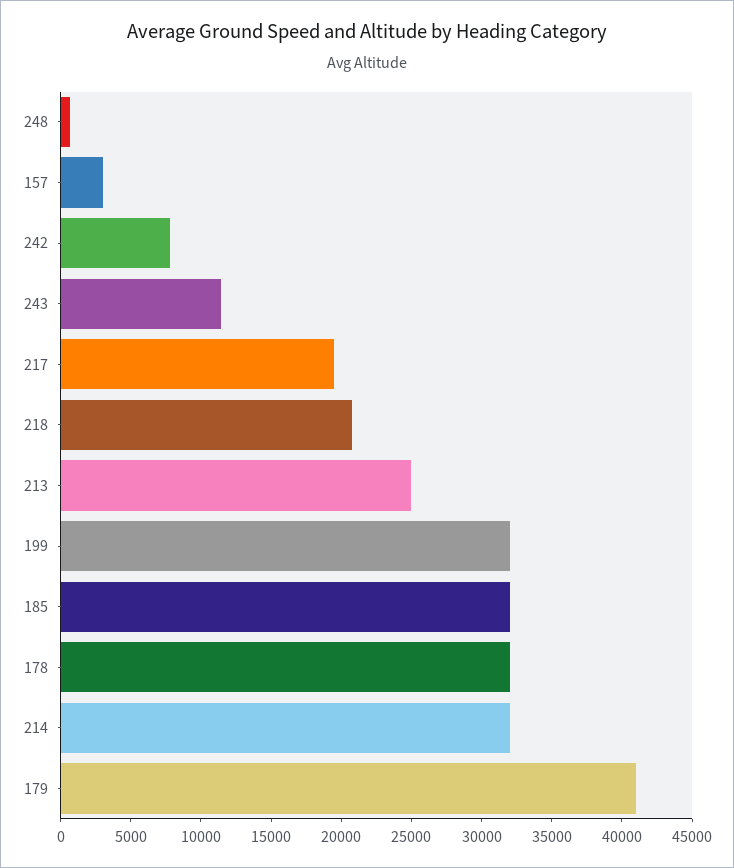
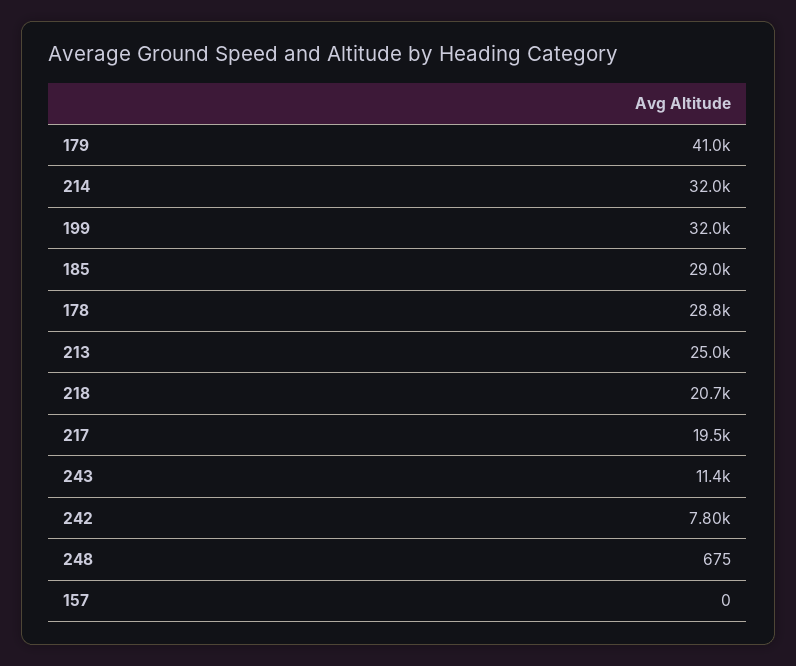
  {
    "248": 675,
-   "157": 3000,
+   "157": 0,
    "242": 7800,
    "243": 11400,
    "217": 19500,
    "218": 20700,
    "213": 25000,
    "199": 32000,
-   "185": 32000,
+   "185": 29000,
-   "178": 32000,
+   "178": 28800,
    "214": 32000,
    "179": 41000
  }

